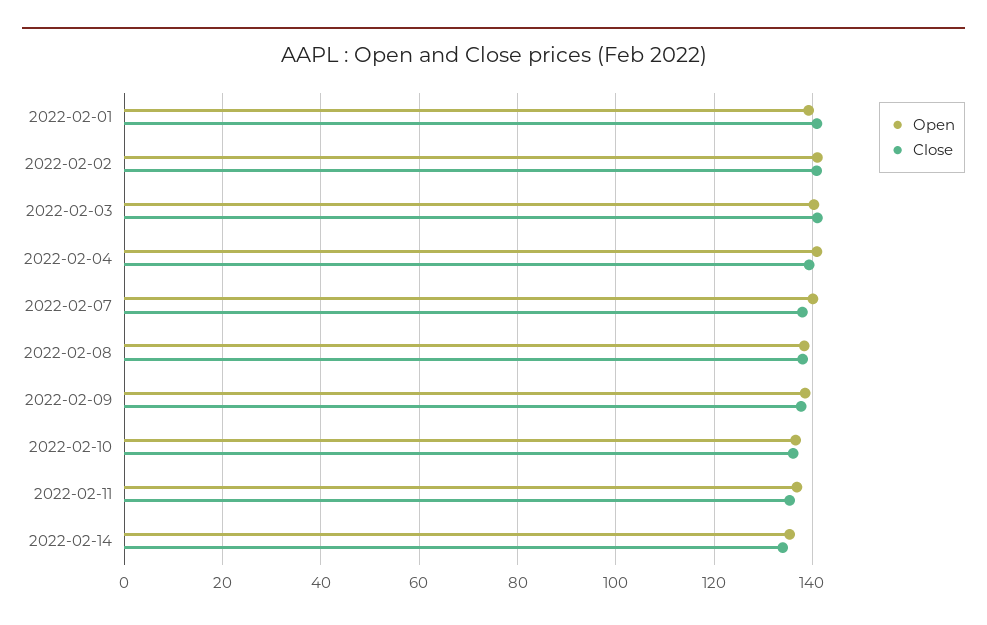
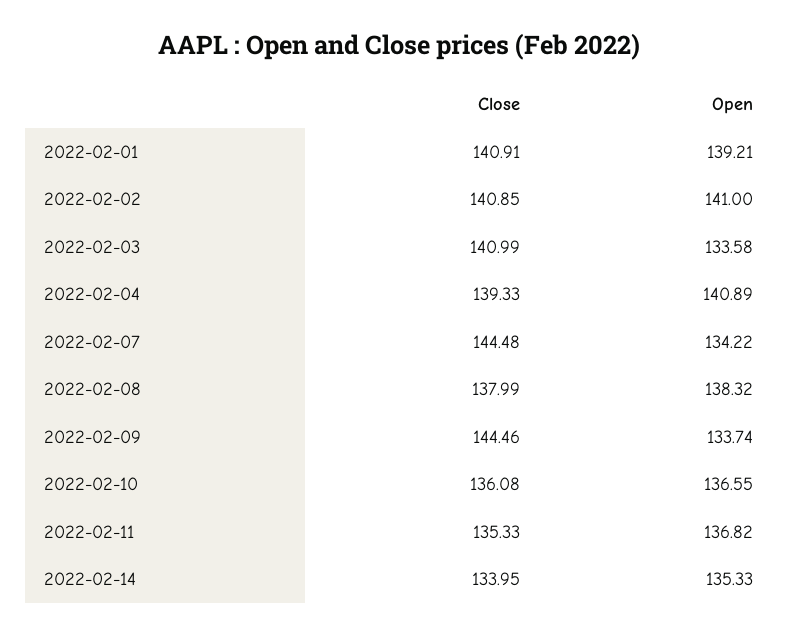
  {
    "Open": {
      "2022-02-01": 139.21,
      "2022-02-02": 141,
-     "2022-02-03": 140,
+     "2022-02-03": 133.58,
      "2022-02-04": 140.89,
-     "2022-02-07": 140,
+     "2022-02-07": 134.22,
      "2022-02-08": 138.32,
-     "2022-02-09": 138,
+     "2022-02-09": 133.74,
      "2022-02-10": 136.55,
      "2022-02-11": 136.82,
      "2022-02-14": 135.33
    },
    "Close": {
      "2022-02-01": 140.91,
      "2022-02-02": 140.85,
      "2022-02-03": 140.99,
      "2022-02-04": 139.33,
-     "2022-02-07": 138,
+     "2022-02-07": 144.48,
      "2022-02-08": 137.99,
-     "2022-02-09": 138,
+     "2022-02-09": 144.46,
      "2022-02-10": 136.08,
      "2022-02-11": 135.33,
      "2022-02-14": 133.95
    }
  }

